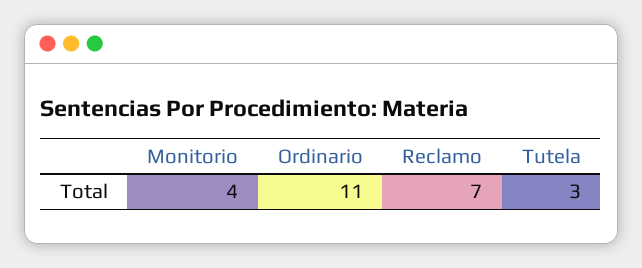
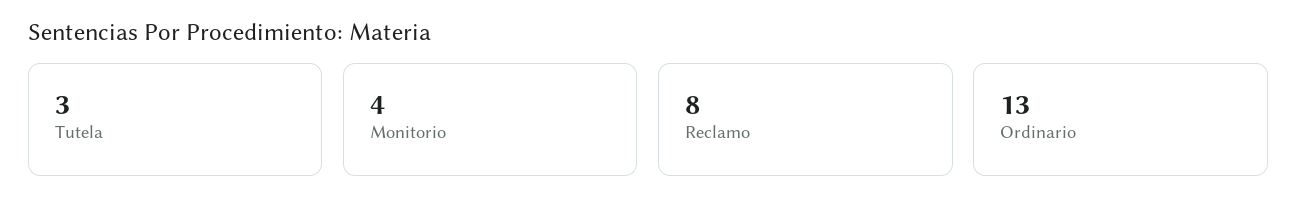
  {
    "Monitorio": 4,
-   "Ordinario": 11,
+   "Ordinario": 13,
-   "Reclamo": 7,
+   "Reclamo": 8,
    "Tutela": 3
  }

